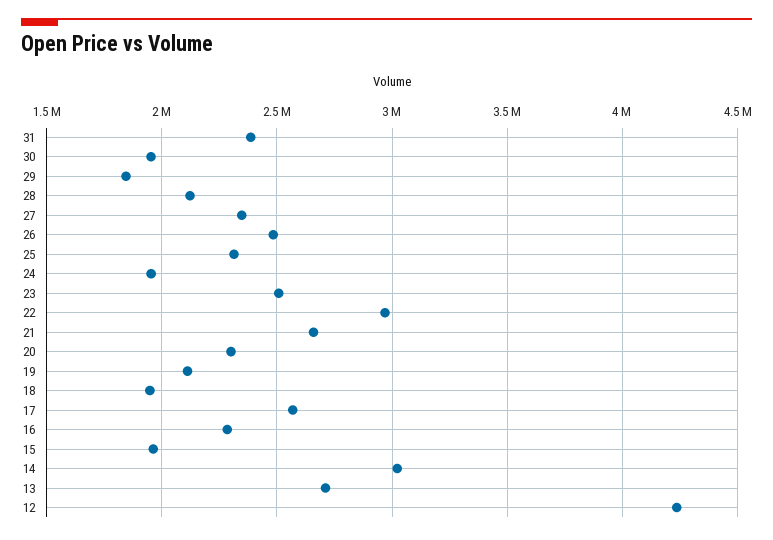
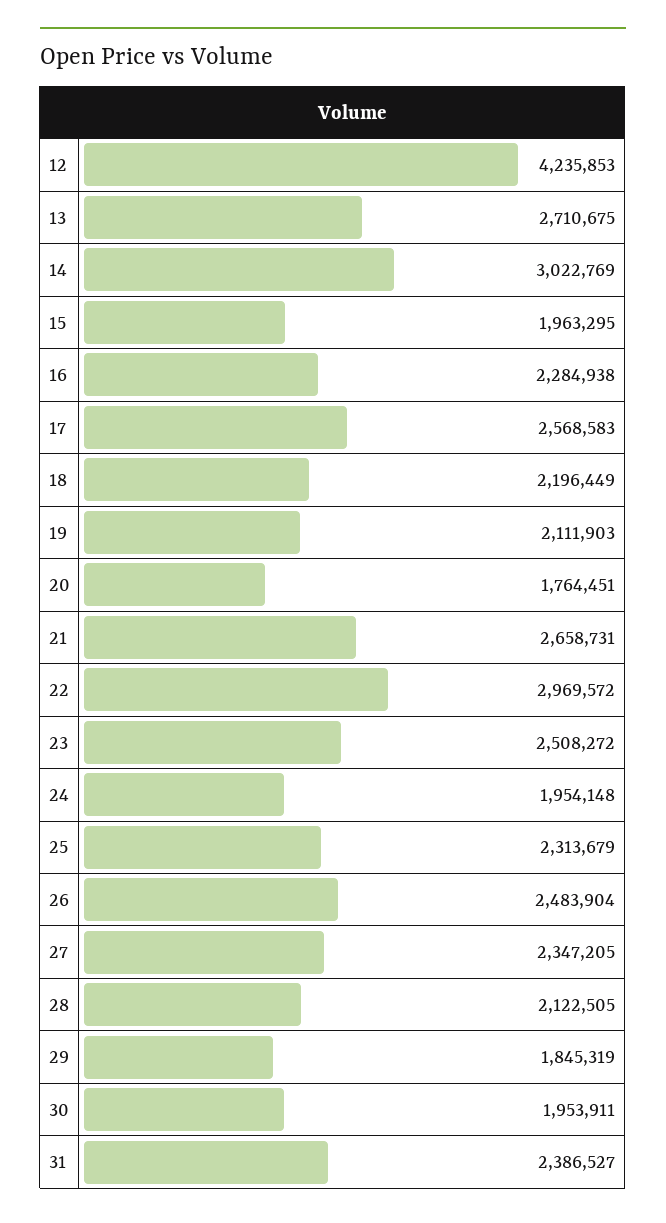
  {
    "31": 2386527,
    "30": 1953911,
    "29": 1845319,
    "28": 2122505,
    "27": 2347205,
    "26": 2483904,
    "25": 2313679,
    "24": 1954148,
    "23": 2508272,
    "22": 2969572,
    "21": 2658731,
-   "20": 2300000,
+   "20": 1764451,
    "19": 2111903,
-   "18": 1950000,
+   "18": 2196449,
    "17": 2568583,
    "16": 2284938,
    "15": 1963295,
    "14": 3022769,
    "13": 2710675,
    "12": 4235853
  }

